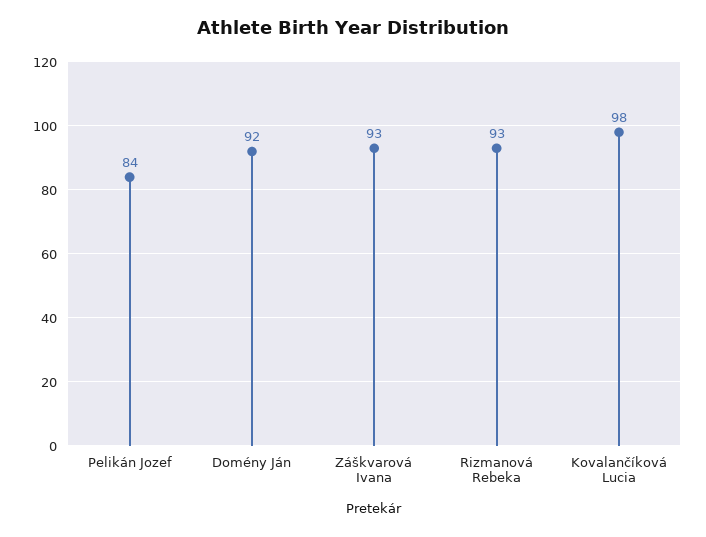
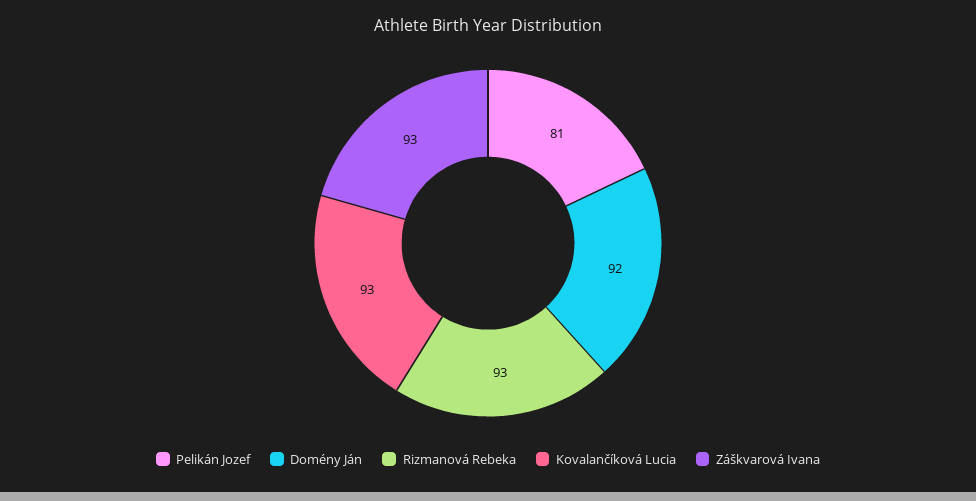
  {
-   "Pelikán Jozef": 84,
+   "Pelikán Jozef": 81,
    "Domény Ján": 92,
    "Záškvarová Ivana": 93,
    "Rizmanová Rebeka": 93,
-   "Kovalančíková Lucia": 98
+   "Kovalančíková Lucia": 93
  }

